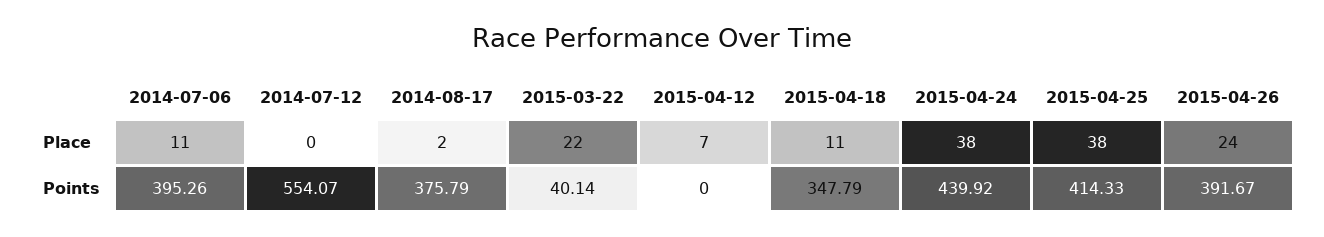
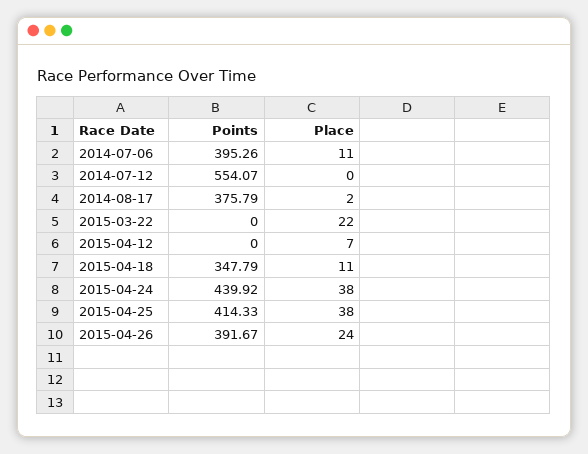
  {
    "2014-07-06": {
      "Place": 11,
      "Points": 395.26
    },
    "2014-07-12": {
      "Place": 0,
      "Points": 554.07
    },
    "2014-08-17": {
      "Place": 2,
      "Points": 375.79
    },
    "2015-03-22": {
      "Place": 22,
-     "Points": 40.14
+     "Points": 0
    },
    "2015-04-12": {
      "Place": 7,
      "Points": 0
    },
    "2015-04-18": {
      "Place": 11,
      "Points": 347.79
    },
    "2015-04-24": {
      "Place": 38,
      "Points": 439.92
    },
    "2015-04-25": {
      "Place": 38,
      "Points": 414.33
    },
    "2015-04-26": {
      "Place": 24,
      "Points": 391.67
    }
  }

